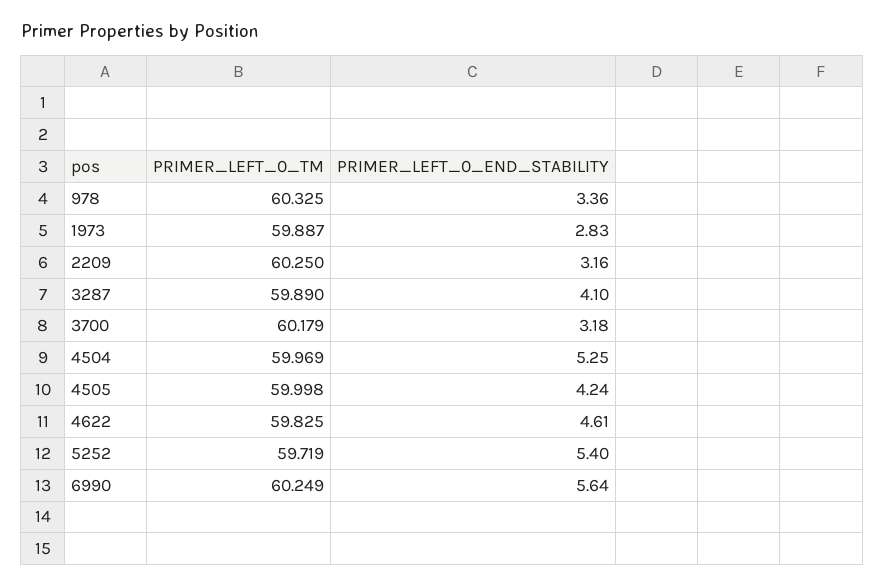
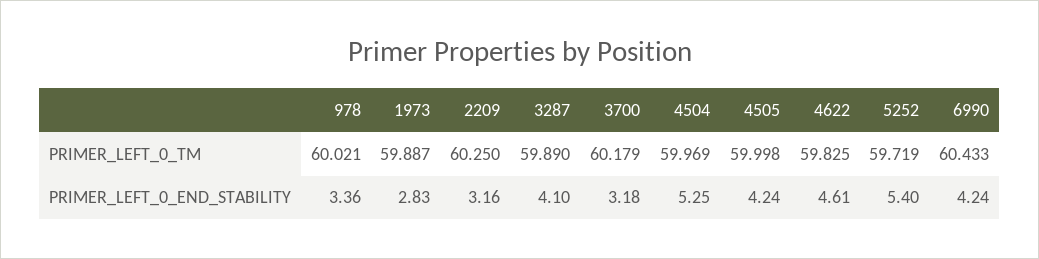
  {
    "PRIMER_LEFT_0_TM": {
-     "978": 60.325,
+     "978": 60.021,
      "1973": 59.887,
      "2209": 60.25,
      "3287": 59.89,
      "3700": 60.179,
      "4504": 59.969,
      "4505": 59.998,
      "4622": 59.825,
      "5252": 59.719,
-     "6990": 60.249
+     "6990": 60.433
    },
    "PRIMER_LEFT_0_END_STABILITY": {
      "978": 3.36,
      "1973": 2.83,
      "2209": 3.16,
      "3287": 4.1,
      "3700": 3.18,
      "4504": 5.25,
      "4505": 4.24,
      "4622": 4.61,
      "5252": 5.4,
-     "6990": 5.64
+     "6990": 4.24
    }
  }

